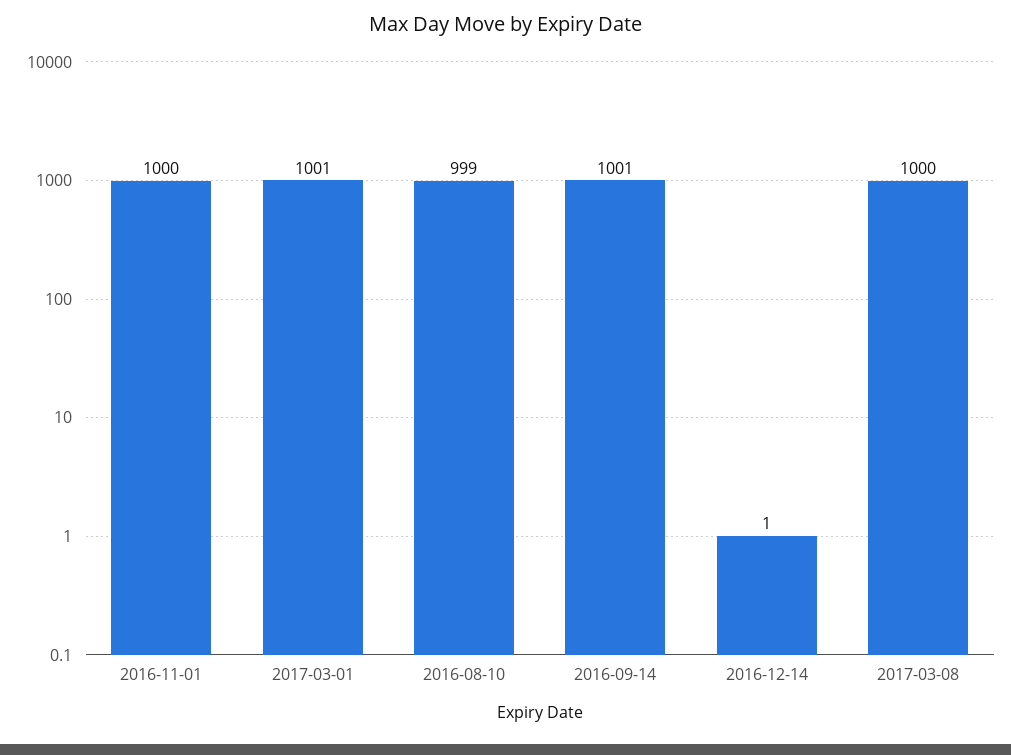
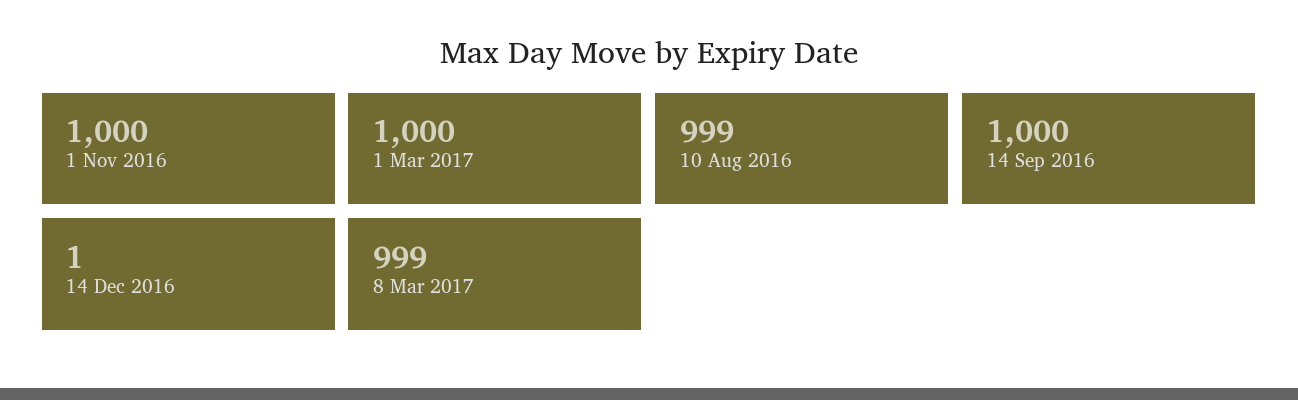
  {
    "2016-11-01": 1000,
-   "2017-03-01": 1001,
+   "2017-03-01": 1000,
    "2016-08-10": 999,
-   "2016-09-14": 1001,
+   "2016-09-14": 1000,
    "2016-12-14": 1,
-   "2017-03-08": 1000
+   "2017-03-08": 999
  }

